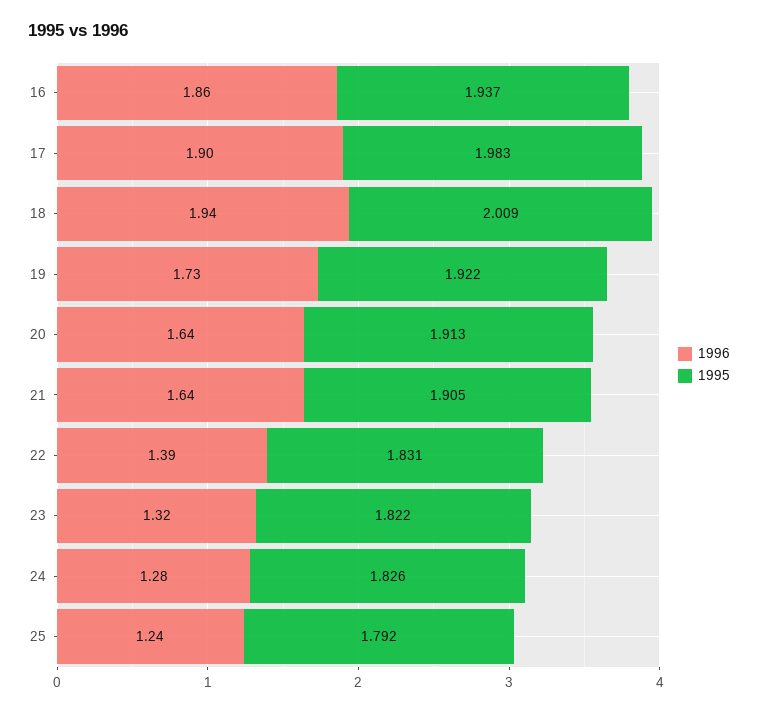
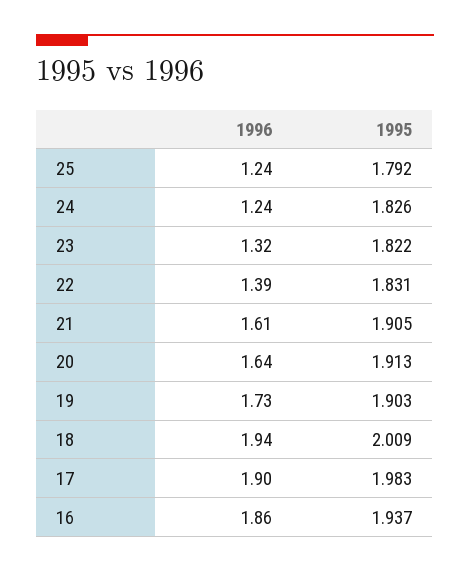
  {
    "1996": {
      "16": 1.86,
      "17": 1.9,
      "18": 1.94,
      "19": 1.73,
      "20": 1.64,
-     "21": 1.64,
+     "21": 1.61,
      "22": 1.39,
      "23": 1.32,
-     "24": 1.28,
+     "24": 1.24,
      "25": 1.24
    },
    "1995": {
      "16": 1.937,
      "17": 1.983,
      "18": 2.009,
-     "19": 1.922,
+     "19": 1.903,
      "20": 1.913,
      "21": 1.905,
      "22": 1.831,
      "23": 1.822,
      "24": 1.826,
      "25": 1.792
    }
  }

